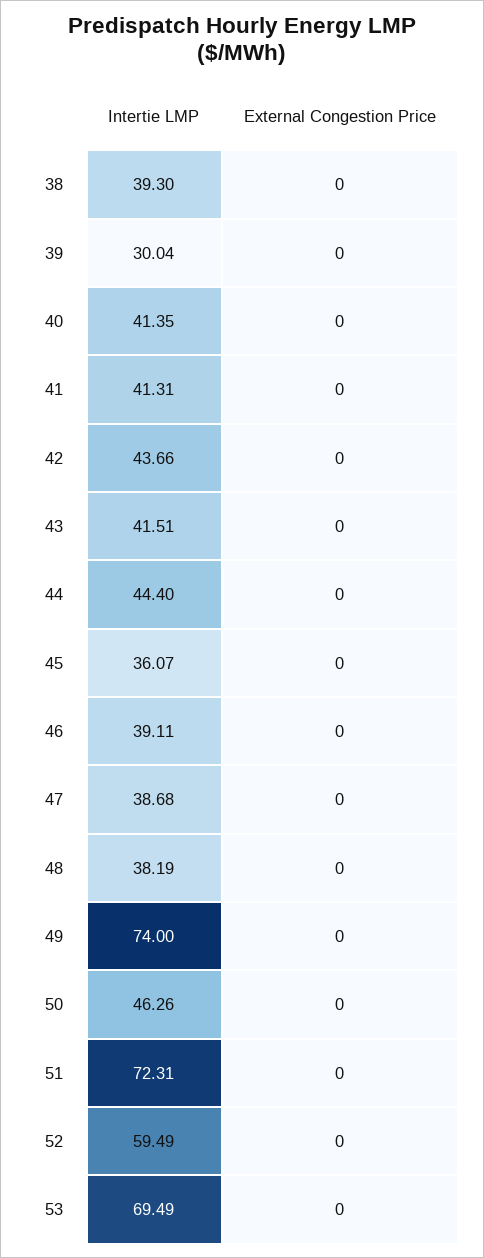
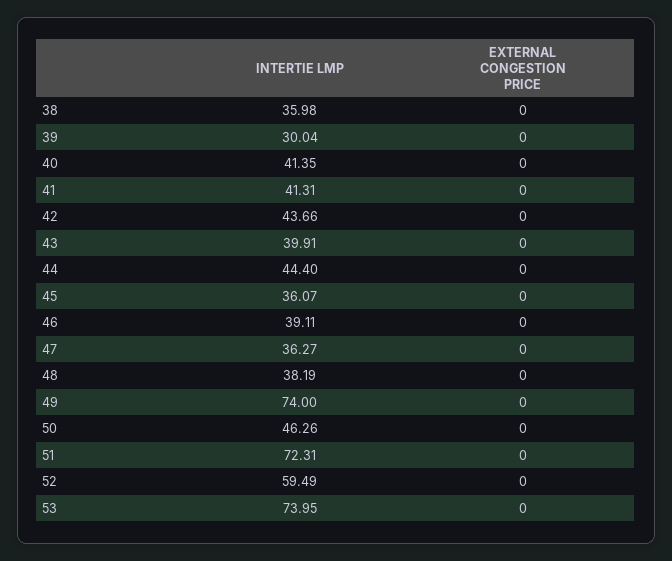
  {
    "Intertie LMP": {
-     "38": 39.3,
+     "38": 35.98,
      "39": 30.04,
      "40": 41.35,
      "41": 41.31,
      "42": 43.66,
-     "43": 41.51,
+     "43": 39.91,
      "44": 44.4,
      "45": 36.07,
      "46": 39.11,
-     "47": 38.68,
+     "47": 36.27,
      "48": 38.19,
      "49": 74,
      "50": 46.26,
      "51": 72.31,
      "52": 59.49,
-     "53": 69.49
+     "53": 73.95
    },
    "External Congestion Price": {
      "38": 0,
      "39": 0,
      "40": 0,
      "41": 0,
      "42": 0,
      "43": 0,
      "44": 0,
      "45": 0,
      "46": 0,
      "47": 0,
      "48": 0,
      "49": 0,
      "50": 0,
      "51": 0,
      "52": 0,
      "53": 0
    }
  }

